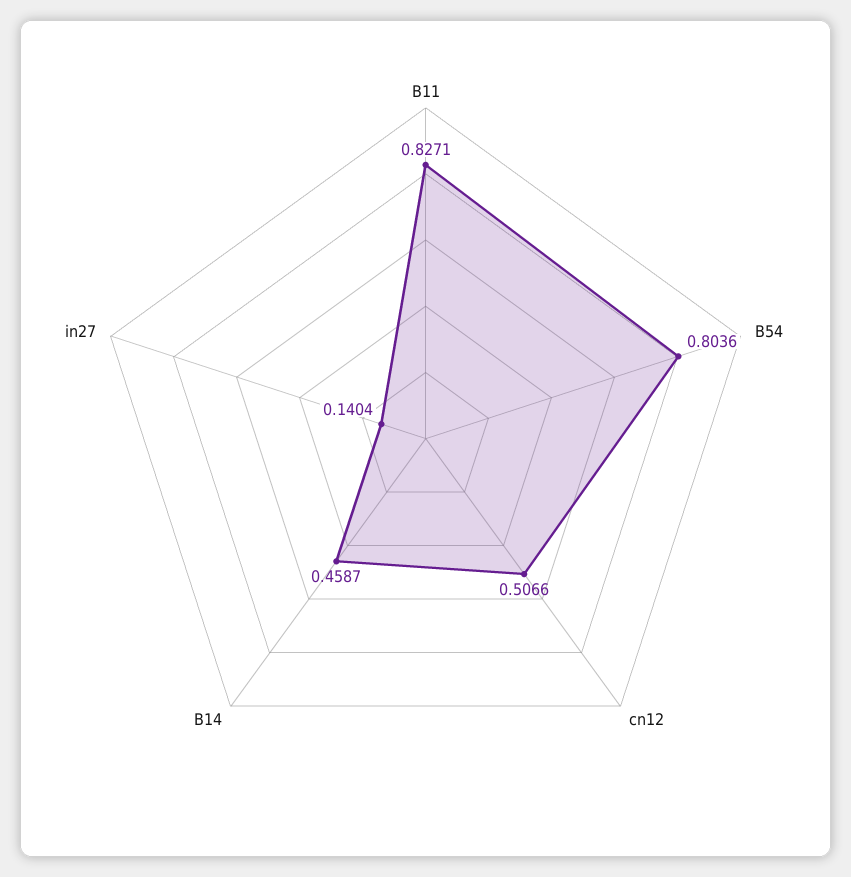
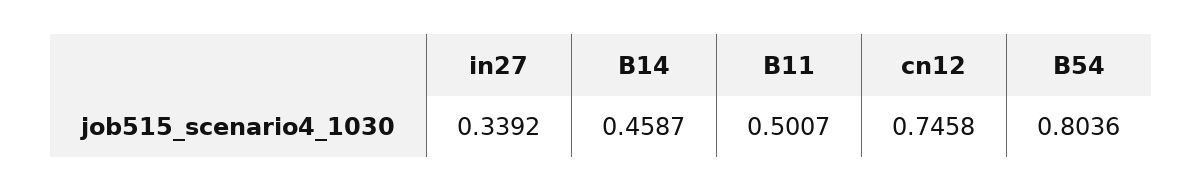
  {
-   "B11": 0.8271,
+   "B11": 0.5007,
    "B54": 0.8036,
-   "cn12": 0.5066,
+   "cn12": 0.7458,
    "B14": 0.4587,
-   "in27": 0.1404
+   "in27": 0.3392
  }

